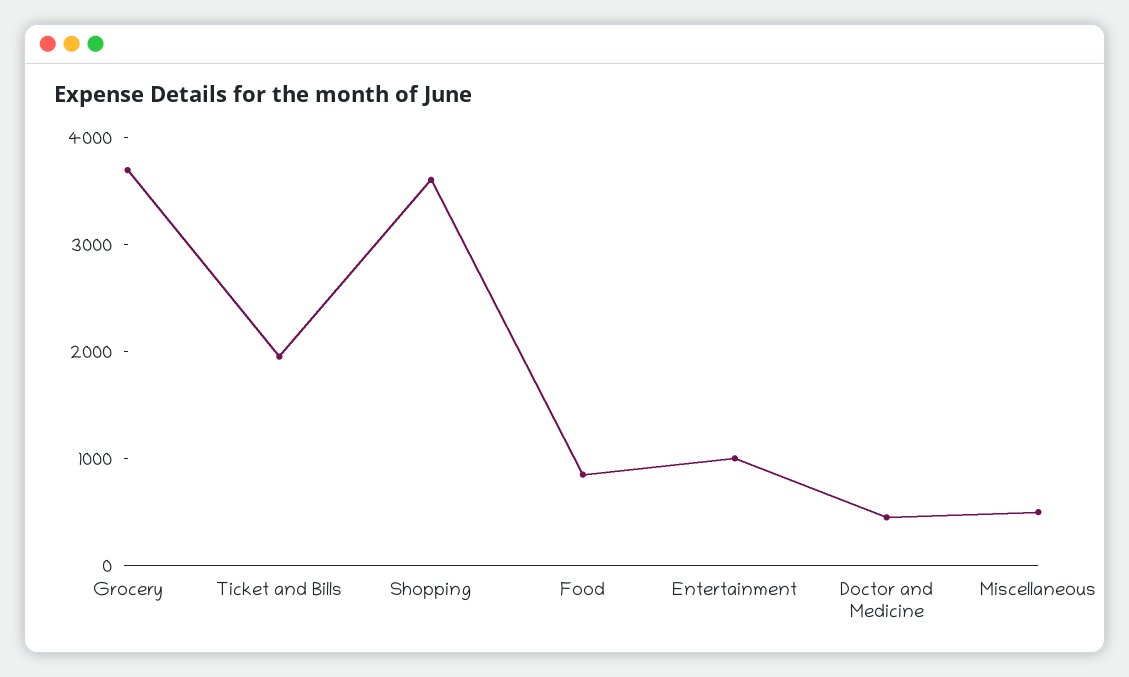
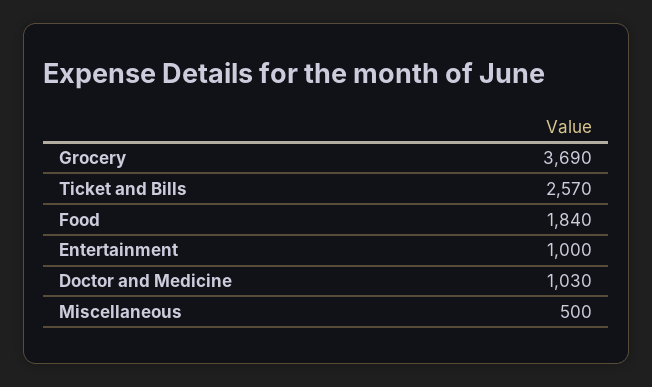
  {
    "Grocery": 3690,
-   "Ticket and Bills": 2000,
+   "Ticket and Bills": 2570,
-   "Shopping": 3600,
-   "Food": 800,
+   "Food": 1840,
    "Entertainment": 1000,
-   "Doctor and Medicine": 400,
+   "Doctor and Medicine": 1030,
    "Miscellaneous": 500
  }

